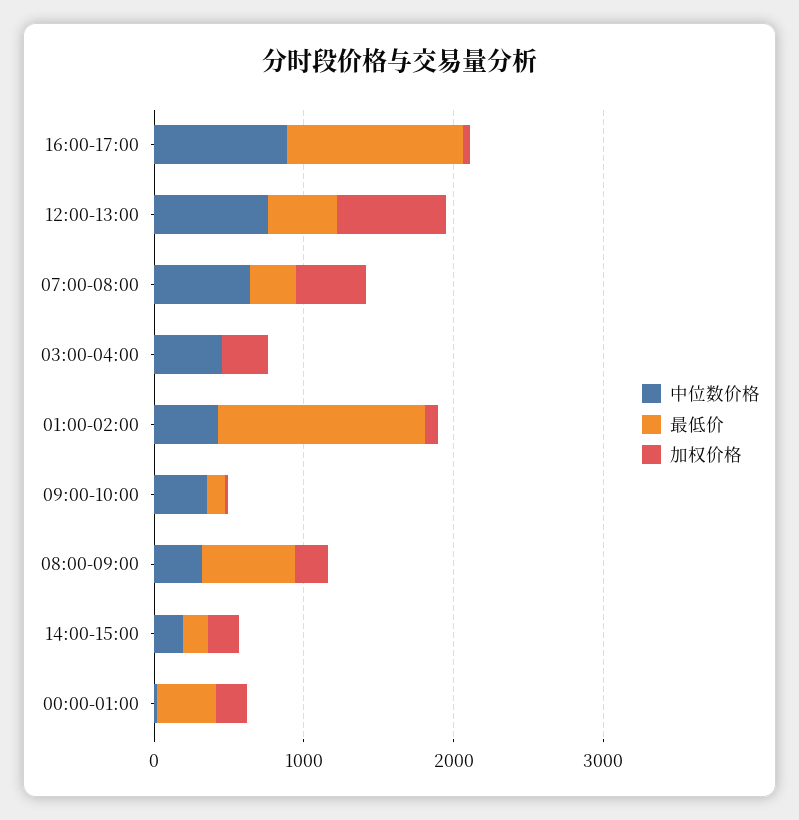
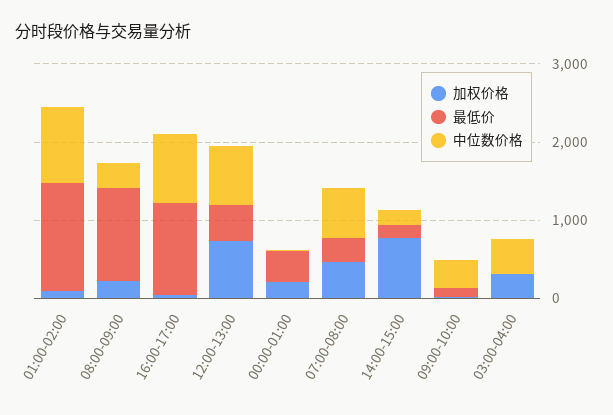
  {
    "中位数价格": {
      "16:00-17:00": 800,
      "12:00-13:00": 800,
      "07:00-08:00": 600,
      "03:00-04:00": 400,
-     "01:00-02:00": 400,
+     "01:00-02:00": 1000,
      "09:00-10:00": 400,
      "08:00-09:00": 400,
      "14:00-15:00": 200,
      "00:00-01:00": 0
    },
    "最低价": {
      "16:00-17:00": 1200,
      "12:00-13:00": 400,
      "07:00-08:00": 400,
      "03:00-04:00": 0,
      "01:00-02:00": 1400,
      "09:00-10:00": 200,
-     "08:00-09:00": 600,
+     "08:00-09:00": 1200,
      "14:00-15:00": 200,
      "00:00-01:00": 400
    },
    "加权价格": {
      "16:00-17:00": 0,
      "12:00-13:00": 800,
      "07:00-08:00": 400,
      "03:00-04:00": 400,
      "01:00-02:00": 0,
      "09:00-10:00": 0,
      "08:00-09:00": 200,
-     "14:00-15:00": 200,
+     "14:00-15:00": 800,
      "00:00-01:00": 200
    }
  }

